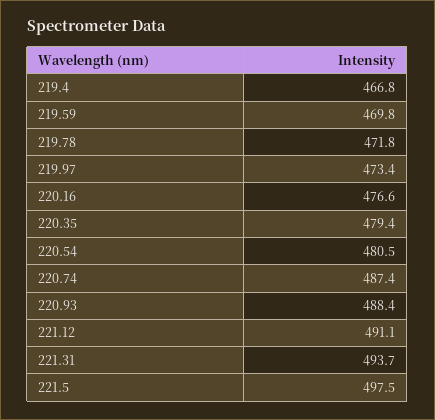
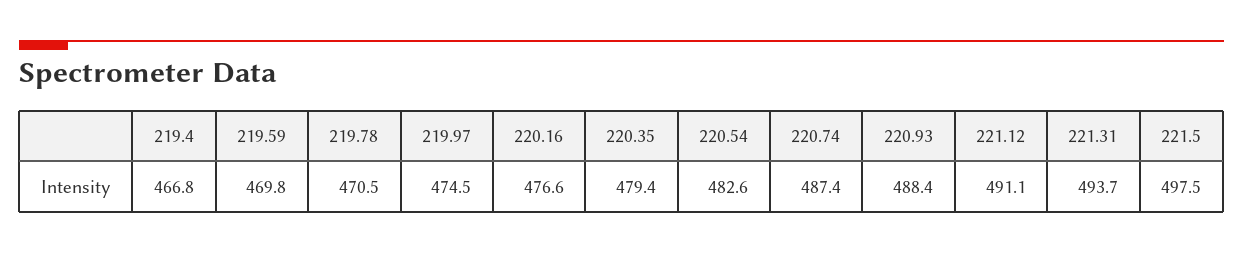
  {
    "219.4": 466.8,
    "219.59": 469.8,
-   "219.78": 471.8,
+   "219.78": 470.5,
-   "219.97": 473.4,
+   "219.97": 474.5,
    "220.16": 476.6,
    "220.35": 479.4,
-   "220.54": 480.5,
+   "220.54": 482.6,
    "220.74": 487.4,
    "220.93": 488.4,
    "221.12": 491.1,
    "221.31": 493.7,
    "221.5": 497.5
  }

